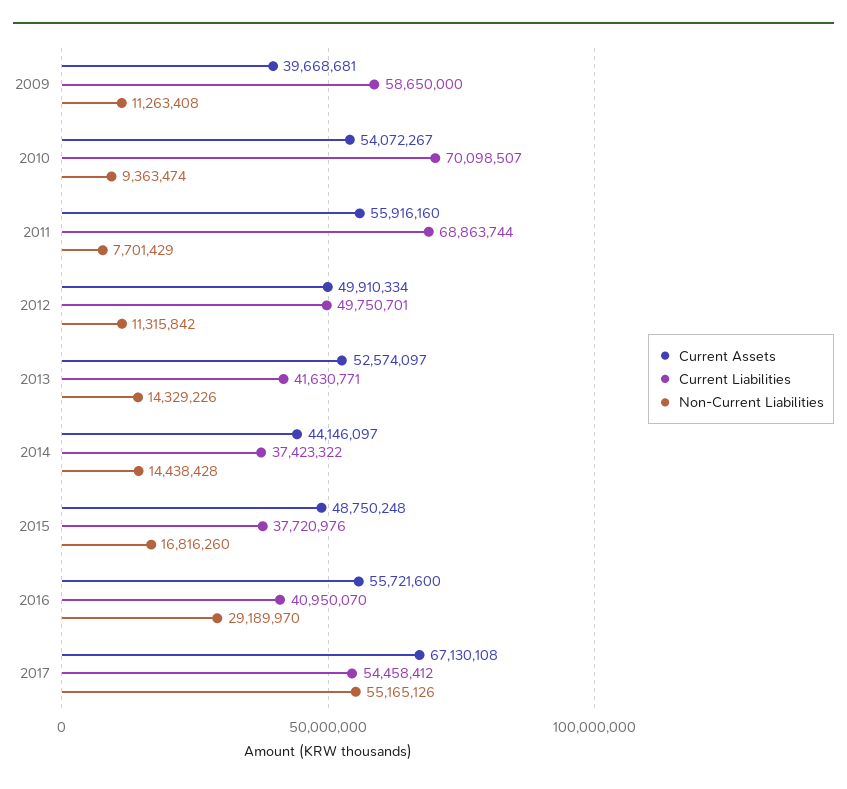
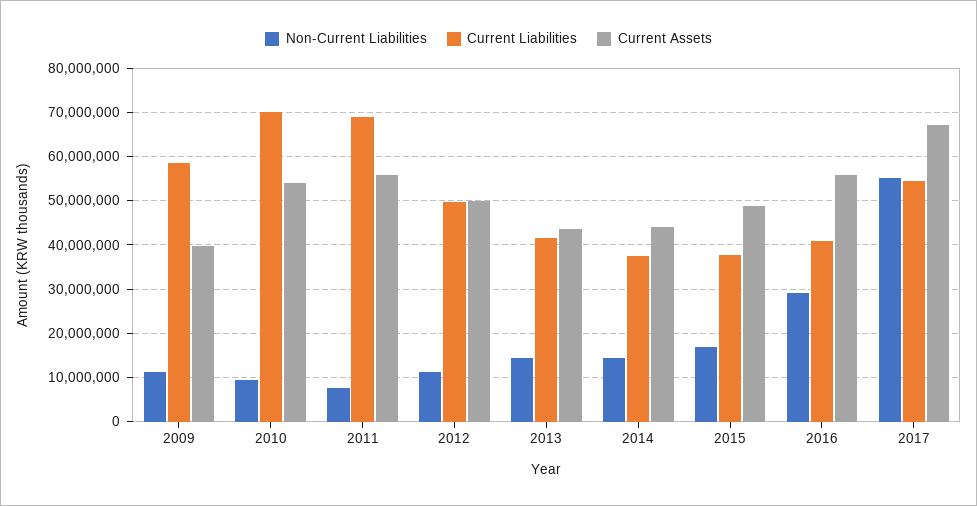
  {
    "Current Assets": {
      "2009": 39668681,
      "2010": 54072267,
      "2011": 55916160,
      "2012": 49910334,
-     "2013": 52574097,
+     "2013": 44000000,
      "2014": 44146097,
      "2015": 48750248,
      "2016": 55721600,
      "2017": 67130108
    },
    "Current Liabilities": {
      "2009": 58650000,
      "2010": 70098507,
      "2011": 68863744,
      "2012": 49750701,
      "2013": 41630771,
      "2014": 37423322,
      "2015": 37720976,
      "2016": 40950070,
      "2017": 54458412
    },
    "Non-Current Liabilities": {
      "2009": 11263408,
      "2010": 9363474,
      "2011": 7701429,
      "2012": 11315842,
      "2013": 14329226,
      "2014": 14438428,
      "2015": 16816260,
      "2016": 29189970,
      "2017": 55165126
    }
  }

